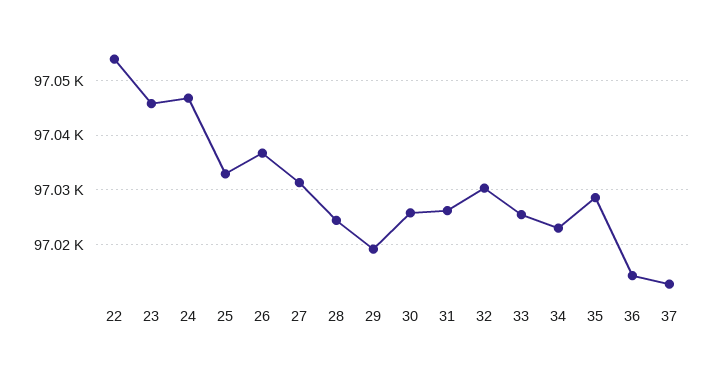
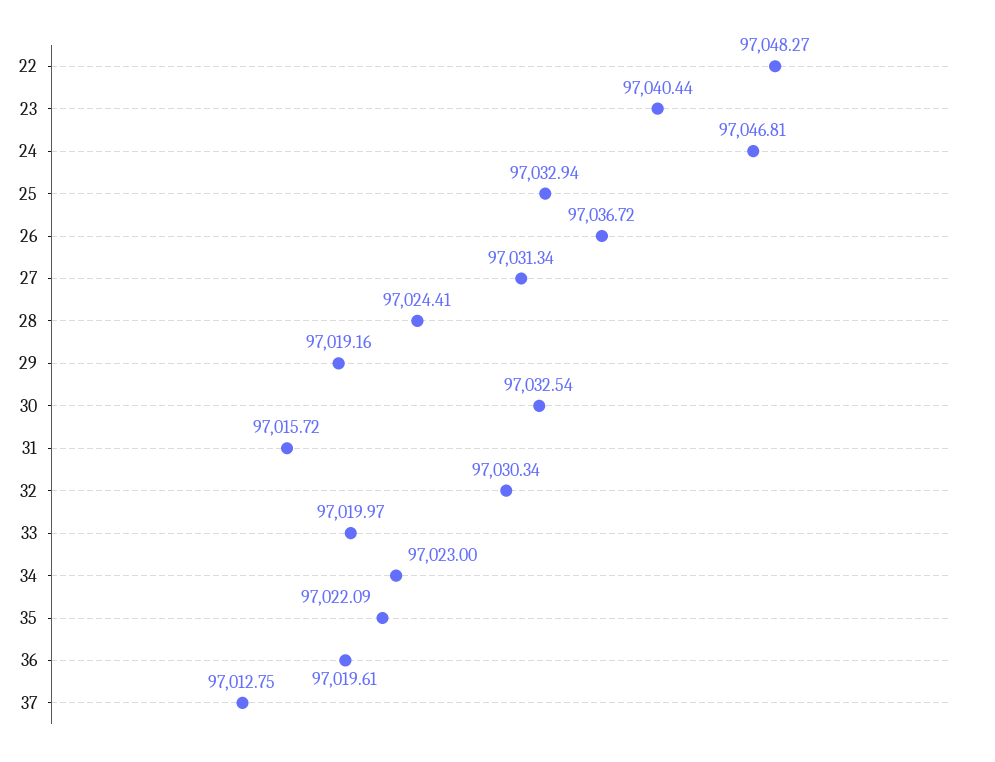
  {
-   "22": 97054,
+   "22": 97048.27,
-   "23": 97046,
+   "23": 97040.44,
    "24": 97046.81,
    "25": 97032.94,
    "26": 97036.72,
    "27": 97031.34,
    "28": 97024.41,
    "29": 97019.16,
-   "30": 97026,
+   "30": 97032.54,
-   "31": 97026,
+   "31": 97015.72,
    "32": 97030.34,
-   "33": 97026,
+   "33": 97019.97,
    "34": 97023,
-   "35": 97028,
+   "35": 97022.09,
-   "36": 97014,
+   "36": 97019.61,
    "37": 97012.75
  }

